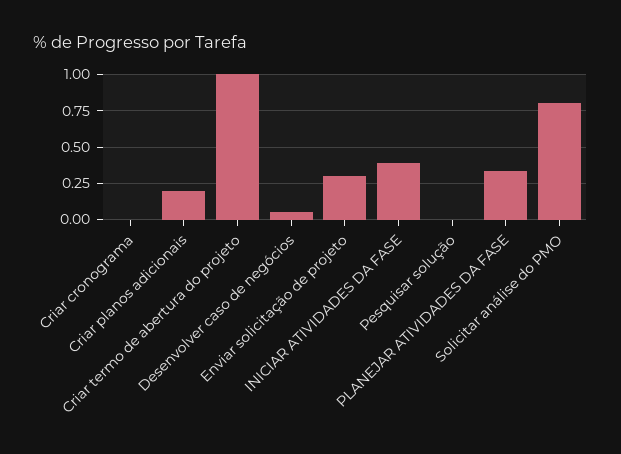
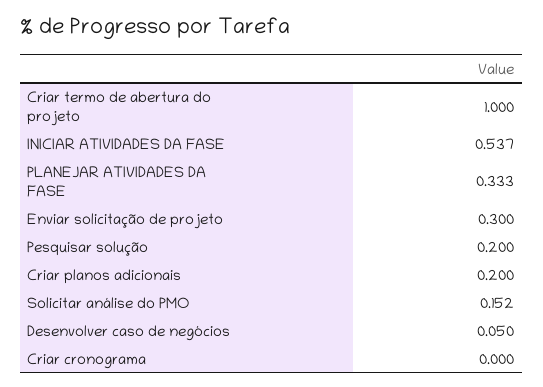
  {
    "Criar cronograma": 0,
    "Criar planos adicionais": 0.2,
    "Criar termo de abertura do projeto": 1,
    "Desenvolver caso de negócios": 0.05,
    "Enviar solicitação de projeto": 0.3,
-   "INICIAR ATIVIDADES DA FASE": 0.4,
+   "INICIAR ATIVIDADES DA FASE": 0.537,
-   "Pesquisar solução": 0,
+   "Pesquisar solução": 0.2,
    "PLANEJAR ATIVIDADES DA FASE": 0.333,
-   "Solicitar análise do PMO": 0.8
+   "Solicitar análise do PMO": 0.152
  }

